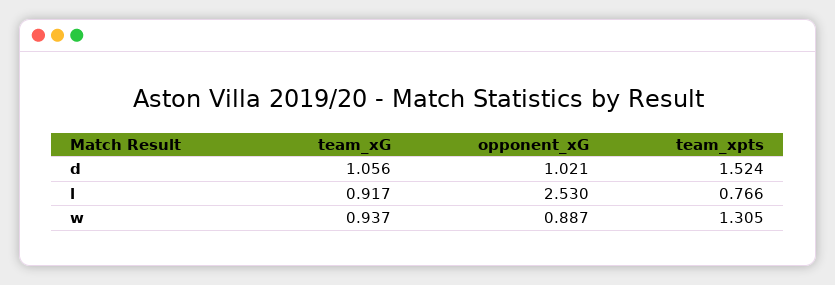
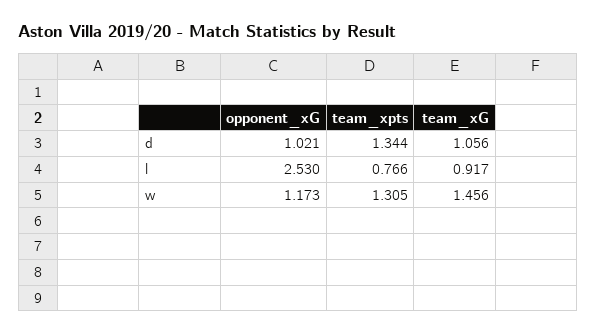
  {
    "team_xG": {
      "d": 1.056,
      "l": 0.917,
-     "w": 0.937
+     "w": 1.456
    },
    "opponent_xG": {
      "d": 1.021,
      "l": 2.53,
-     "w": 0.887
+     "w": 1.173
    },
    "team_xpts": {
-     "d": 1.524,
+     "d": 1.344,
      "l": 0.766,
      "w": 1.305
    }
  }

